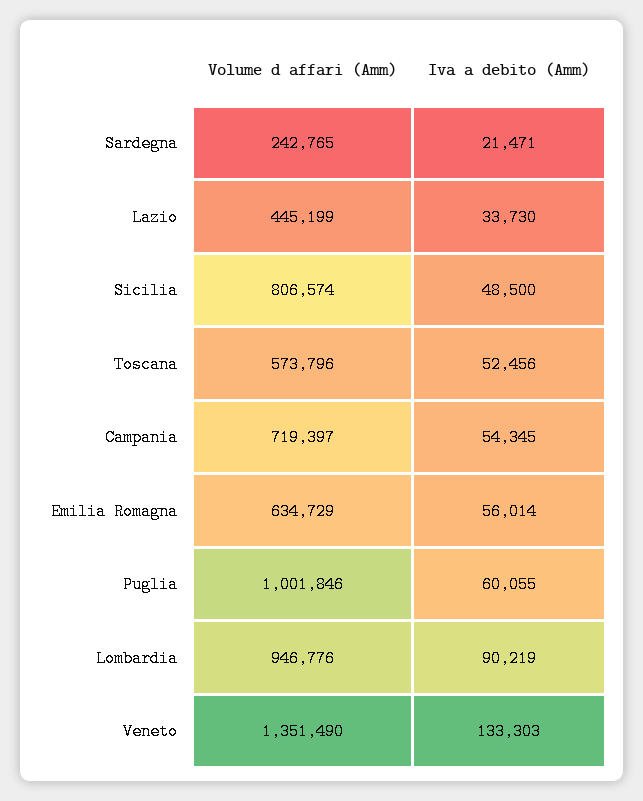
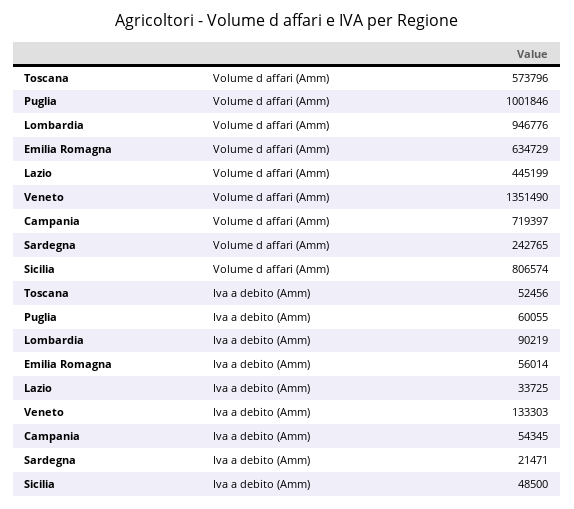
  {
    "Volume d affari (Amm)": {
      "Sardegna": 242765,
      "Lazio": 445199,
      "Sicilia": 806574,
      "Toscana": 573796,
      "Campania": 719397,
      "Emilia Romagna": 634729,
      "Puglia": 1001846,
      "Lombardia": 946776,
      "Veneto": 1351490
    },
    "Iva a debito (Amm)": {
      "Sardegna": 21471,
-     "Lazio": 33730,
+     "Lazio": 33725,
      "Sicilia": 48500,
      "Toscana": 52456,
      "Campania": 54345,
      "Emilia Romagna": 56014,
      "Puglia": 60055,
      "Lombardia": 90219,
      "Veneto": 133303
    }
  }

